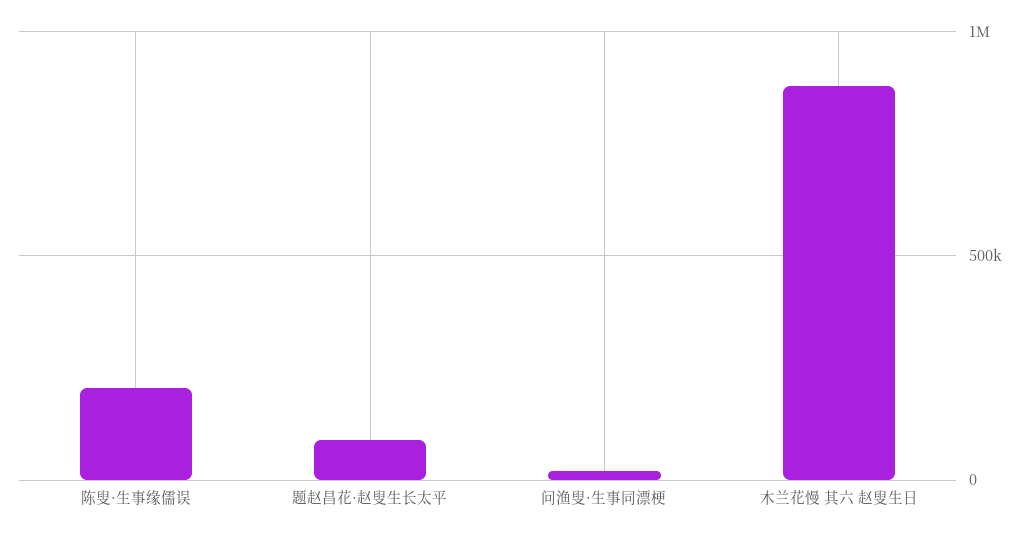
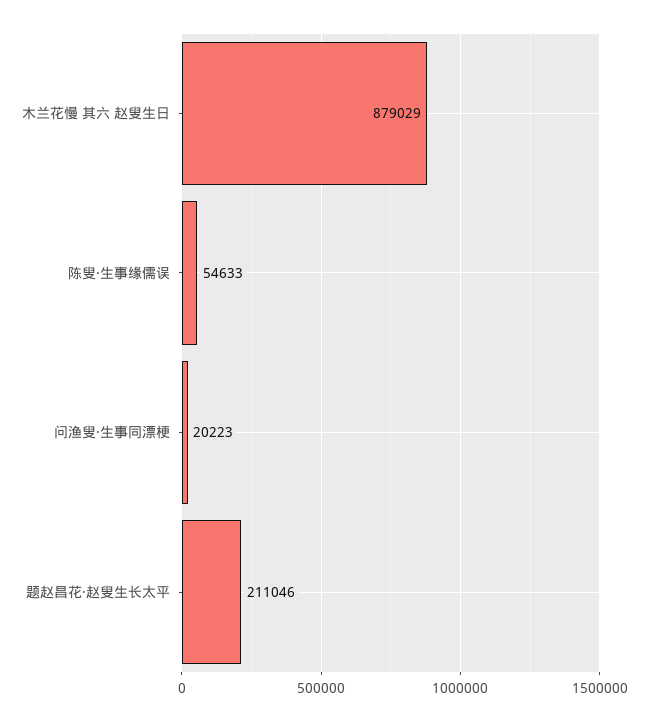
  {
-   "陈叟·生事缘儒误": 200000,
+   "陈叟·生事缘儒误": 54633,
-   "题赵昌花·赵叟生长太平": 100000,
+   "题赵昌花·赵叟生长太平": 211046,
    "问渔叟·生事同漂梗": 20223,
    "木兰花慢 其六 赵叟生日": 879029
  }

